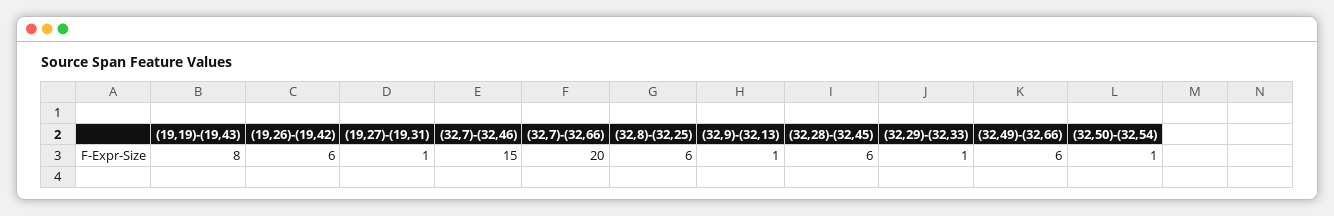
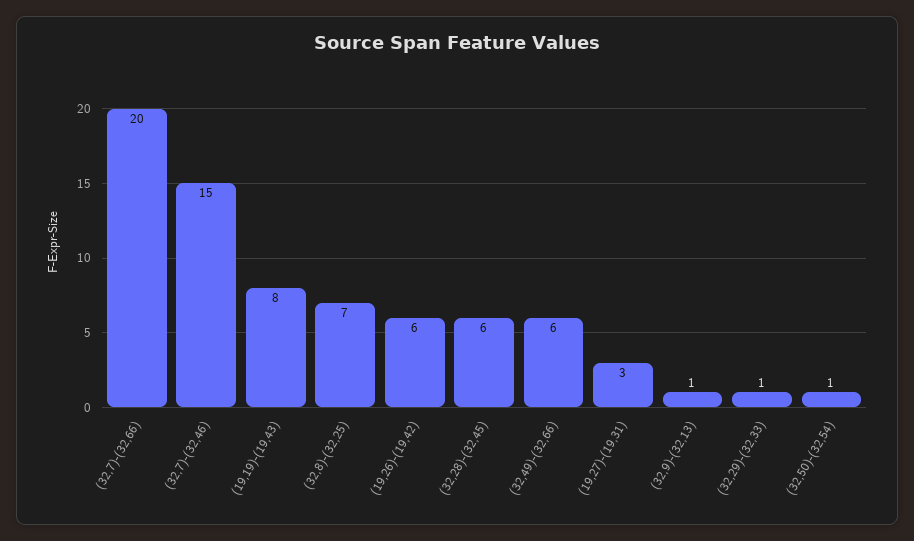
  {
    "(19,19)-(19,43)": 8,
    "(19,26)-(19,42)": 6,
-   "(19,27)-(19,31)": 1,
+   "(19,27)-(19,31)": 3,
    "(32,7)-(32,46)": 15,
    "(32,7)-(32,66)": 20,
-   "(32,8)-(32,25)": 6,
+   "(32,8)-(32,25)": 7,
    "(32,9)-(32,13)": 1,
    "(32,28)-(32,45)": 6,
    "(32,29)-(32,33)": 1,
    "(32,49)-(32,66)": 6,
    "(32,50)-(32,54)": 1
  }

